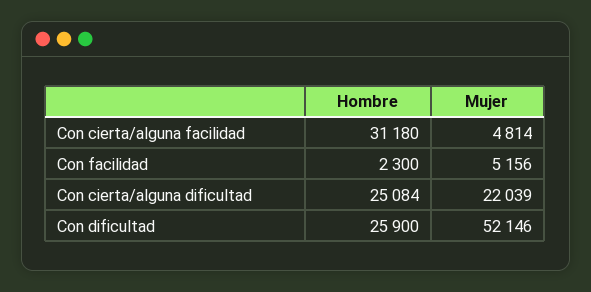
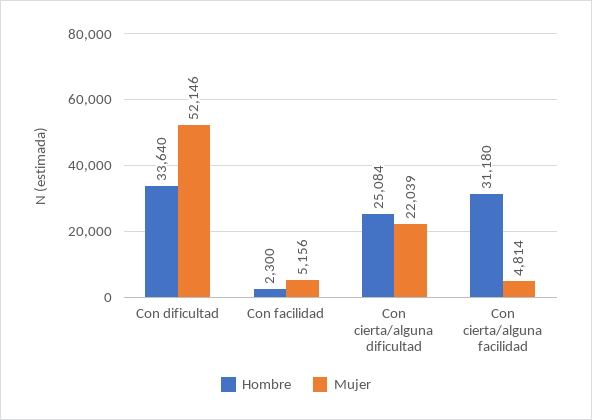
  {
    "Hombre": {
      "Con cierta/alguna facilidad": 31180,
      "Con facilidad": 2300,
      "Con cierta/alguna dificultad": 25084,
-     "Con dificultad": 25900
+     "Con dificultad": 33640
    },
    "Mujer": {
      "Con cierta/alguna facilidad": 4814,
      "Con facilidad": 5156,
      "Con cierta/alguna dificultad": 22039,
      "Con dificultad": 52146
    }
  }

